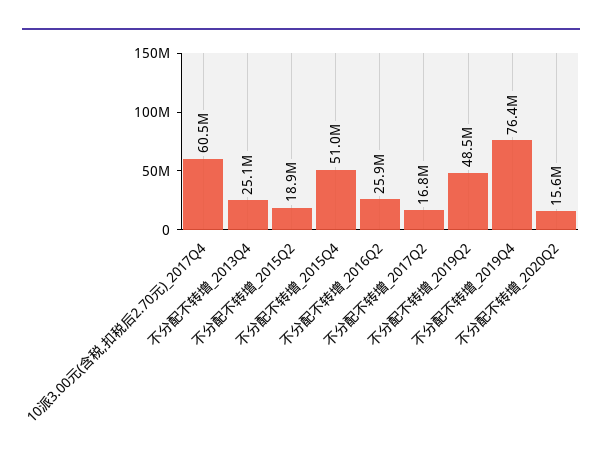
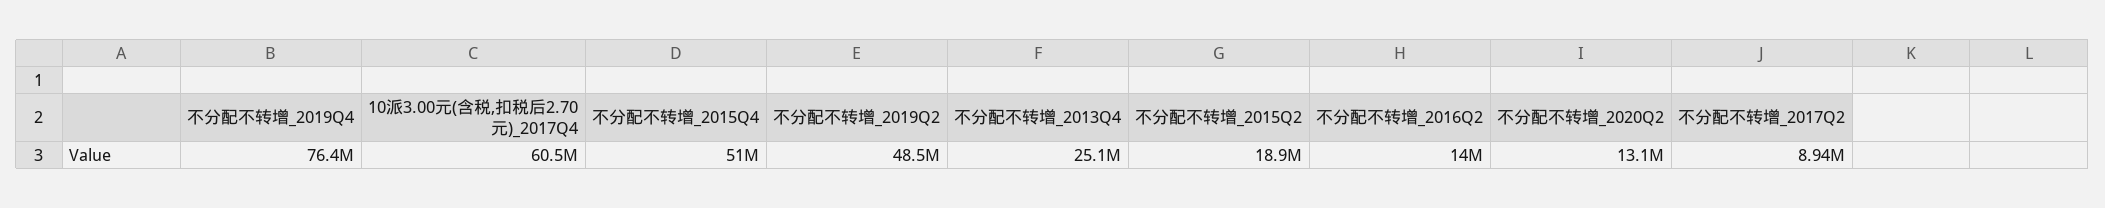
  {
    "10派3.00元(含税,扣税后2.70元)_2017Q4": 60500000,
    "不分配不转增_2013Q4": 25100000,
    "不分配不转增_2015Q2": 18900000,
    "不分配不转增_2015Q4": 51000000,
-   "不分配不转增_2016Q2": 25900000,
+   "不分配不转增_2016Q2": 14000000,
-   "不分配不转增_2017Q2": 16800000,
+   "不分配不转增_2017Q2": 8940000,
    "不分配不转增_2019Q2": 48500000,
    "不分配不转增_2019Q4": 76400000,
-   "不分配不转增_2020Q2": 15600000
+   "不分配不转增_2020Q2": 13100000
  }

